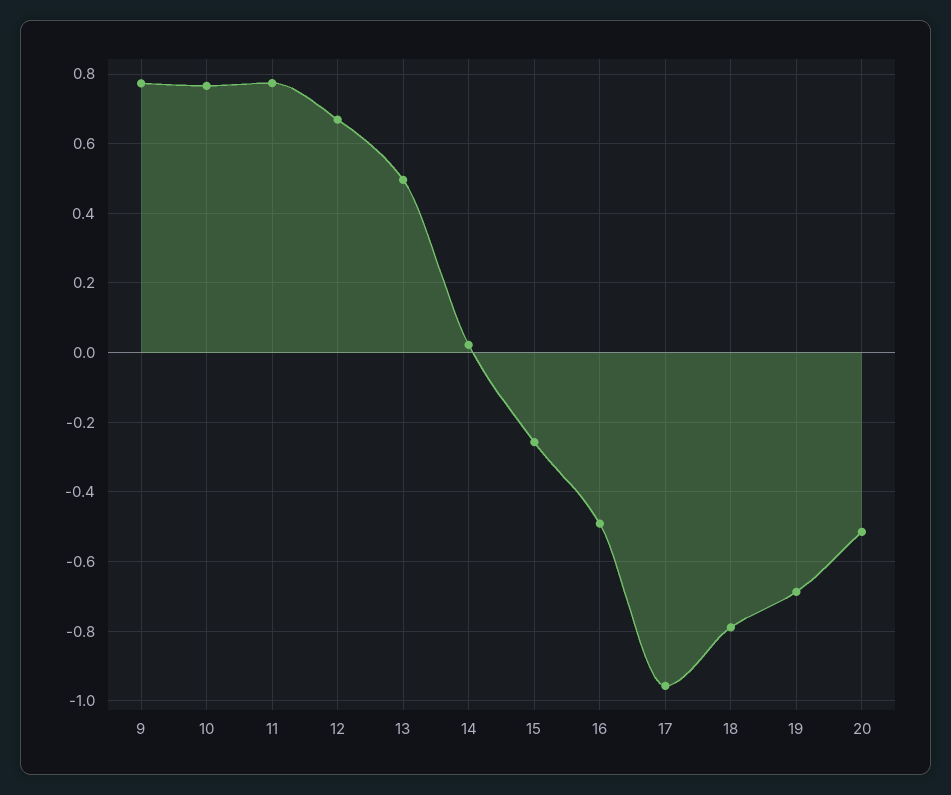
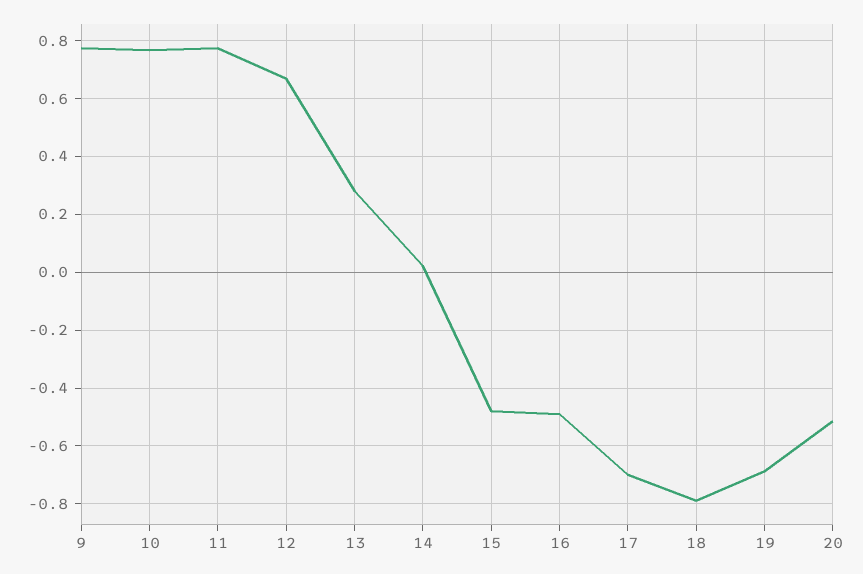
  {
    "9": 0.78,
    "10": 0.76,
    "11": 0.78,
    "12": 0.66,
-   "13": 0.5,
+   "13": 0.275,
    "14": 0.02,
-   "15": -0.26,
+   "15": -0.475,
    "16": -0.5,
-   "17": -0.96,
+   "17": -0.7,
    "18": -0.78,
    "19": -0.68,
    "20": -0.52
  }

